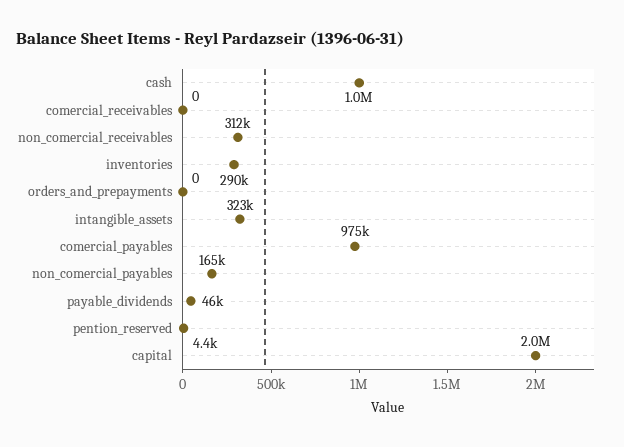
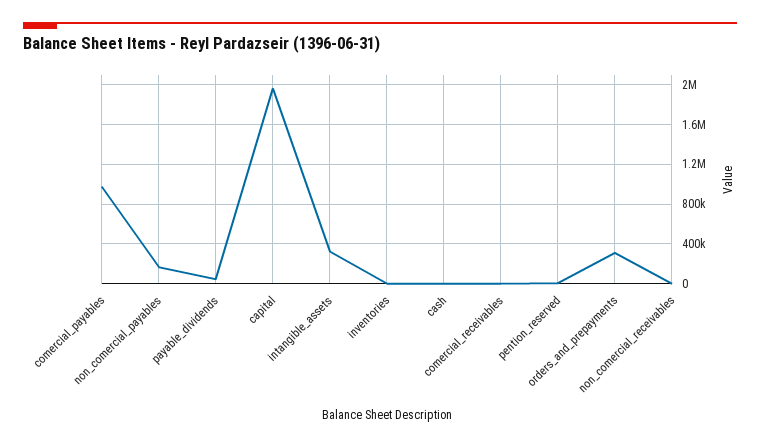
  {
-   "cash": 1000000,
+   "cash": 0,
    "comercial_receivables": 0,
-   "non_comercial_receivables": 312000,
+   "non_comercial_receivables": 0,
-   "inventories": 290000,
+   "inventories": 0,
-   "orders_and_prepayments": 0,
+   "orders_and_prepayments": 300000,
    "intangible_assets": 323000,
    "comercial_payables": 975000,
    "non_comercial_payables": 165000,
    "payable_dividends": 46000,
    "pention_reserved": 4400,
    "capital": 2000000
  }

